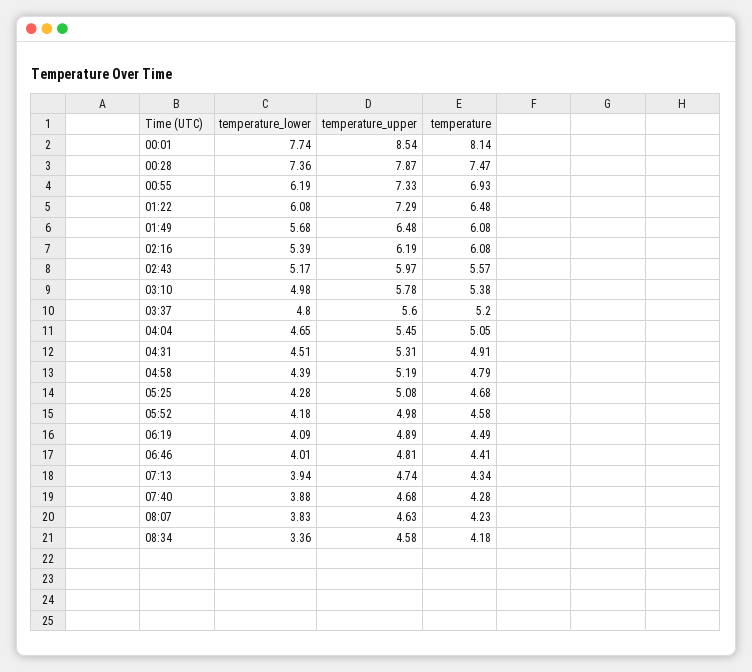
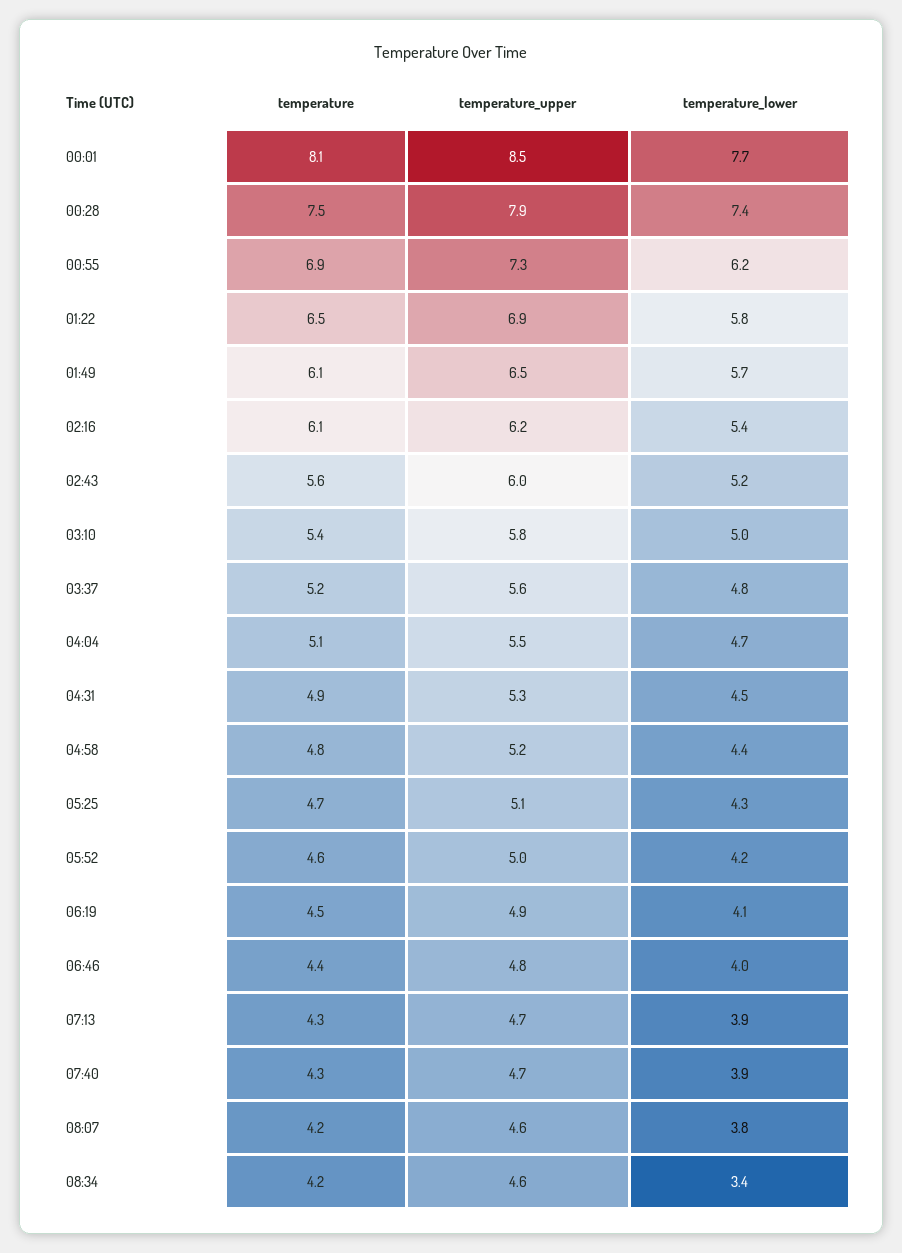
  {
    "temperature_lower": {
      "00:01": 7.74,
      "00:28": 7.36,
      "00:55": 6.19,
-     "01:22": 6.08,
+     "01:22": 5.8,
      "01:49": 5.68,
      "02:16": 5.39,
      "02:43": 5.17,
      "03:10": 4.98,
      "03:37": 4.8,
      "04:04": 4.65,
      "04:31": 4.51,
      "04:58": 4.39,
      "05:25": 4.28,
      "05:52": 4.18,
      "06:19": 4.09,
      "06:46": 4.01,
      "07:13": 3.94,
      "07:40": 3.88,
      "08:07": 3.83,
      "08:34": 3.36
    },
    "temperature_upper": {
      "00:01": 8.54,
      "00:28": 7.87,
      "00:55": 7.33,
-     "01:22": 7.29,
+     "01:22": 6.9,
      "01:49": 6.48,
      "02:16": 6.19,
      "02:43": 5.97,
      "03:10": 5.78,
      "03:37": 5.6,
      "04:04": 5.45,
      "04:31": 5.31,
      "04:58": 5.19,
      "05:25": 5.08,
      "05:52": 4.98,
      "06:19": 4.89,
      "06:46": 4.81,
      "07:13": 4.74,
      "07:40": 4.68,
      "08:07": 4.63,
      "08:34": 4.58
    },
    "temperature": {
      "00:01": 8.14,
      "00:28": 7.47,
      "00:55": 6.93,
      "01:22": 6.48,
      "01:49": 6.08,
      "02:16": 6.08,
      "02:43": 5.57,
      "03:10": 5.38,
      "03:37": 5.2,
      "04:04": 5.05,
      "04:31": 4.91,
      "04:58": 4.79,
      "05:25": 4.68,
      "05:52": 4.58,
      "06:19": 4.49,
      "06:46": 4.41,
      "07:13": 4.34,
      "07:40": 4.28,
      "08:07": 4.23,
      "08:34": 4.18
    }
  }

